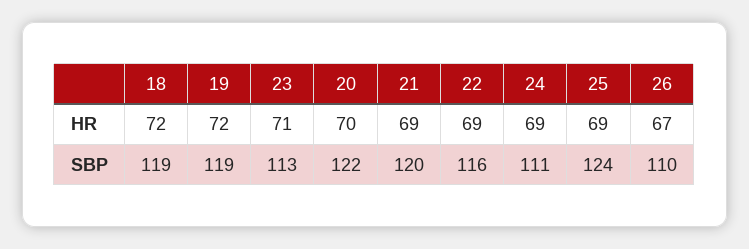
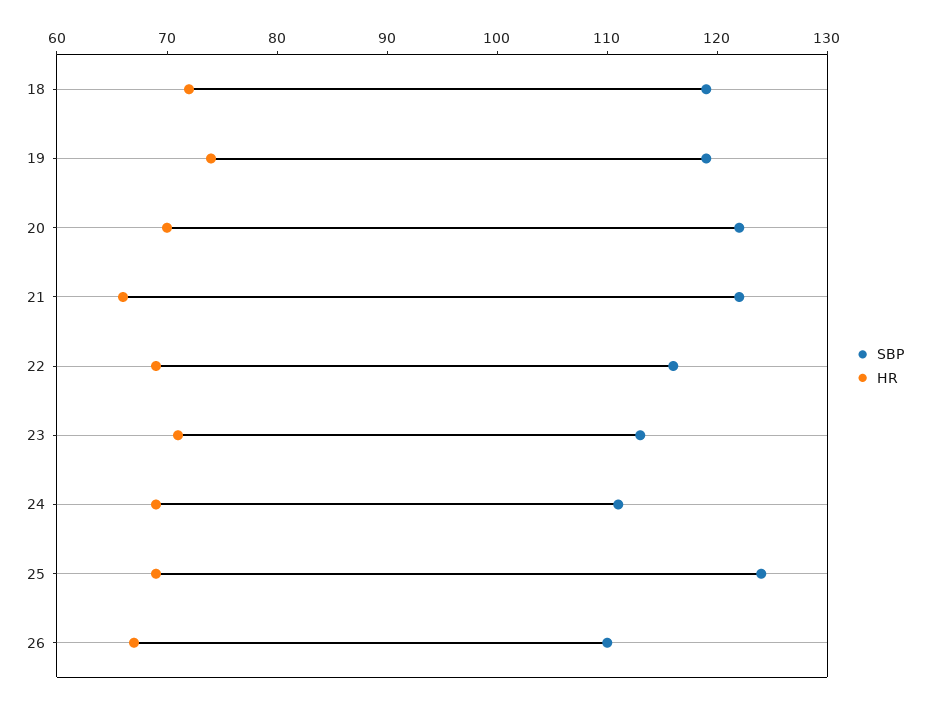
  {
    "HR": {
      "18": 72,
-     "19": 72,
+     "19": 74,
      "23": 71,
      "20": 70,
-     "21": 69,
+     "21": 66,
      "22": 69,
      "24": 69,
      "25": 69,
      "26": 67
    },
    "SBP": {
      "18": 119,
      "19": 119,
      "23": 113,
      "20": 122,
-     "21": 120,
+     "21": 122,
      "22": 116,
      "24": 111,
      "25": 124,
      "26": 110
    }
  }

